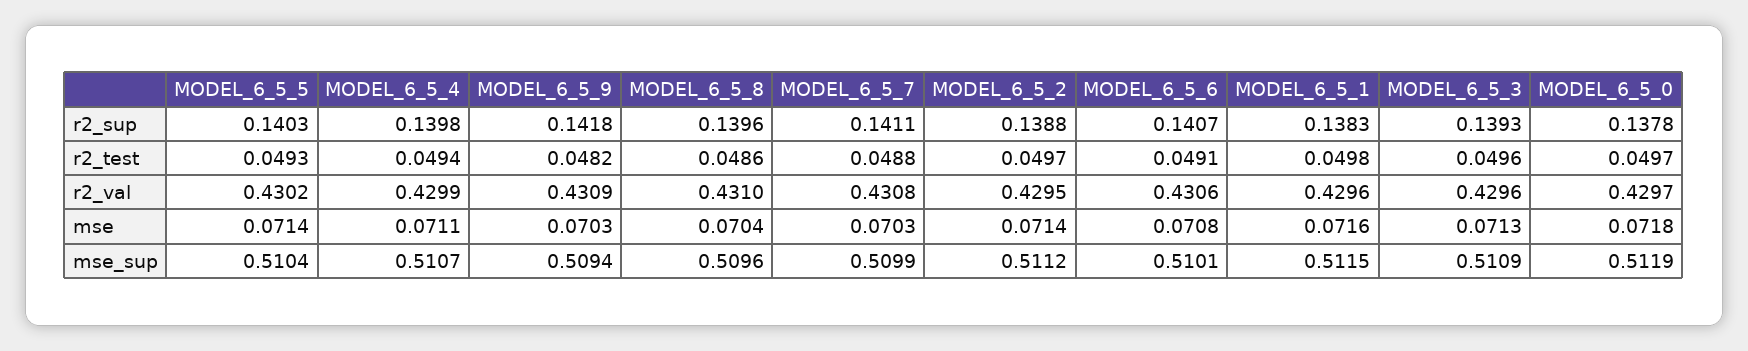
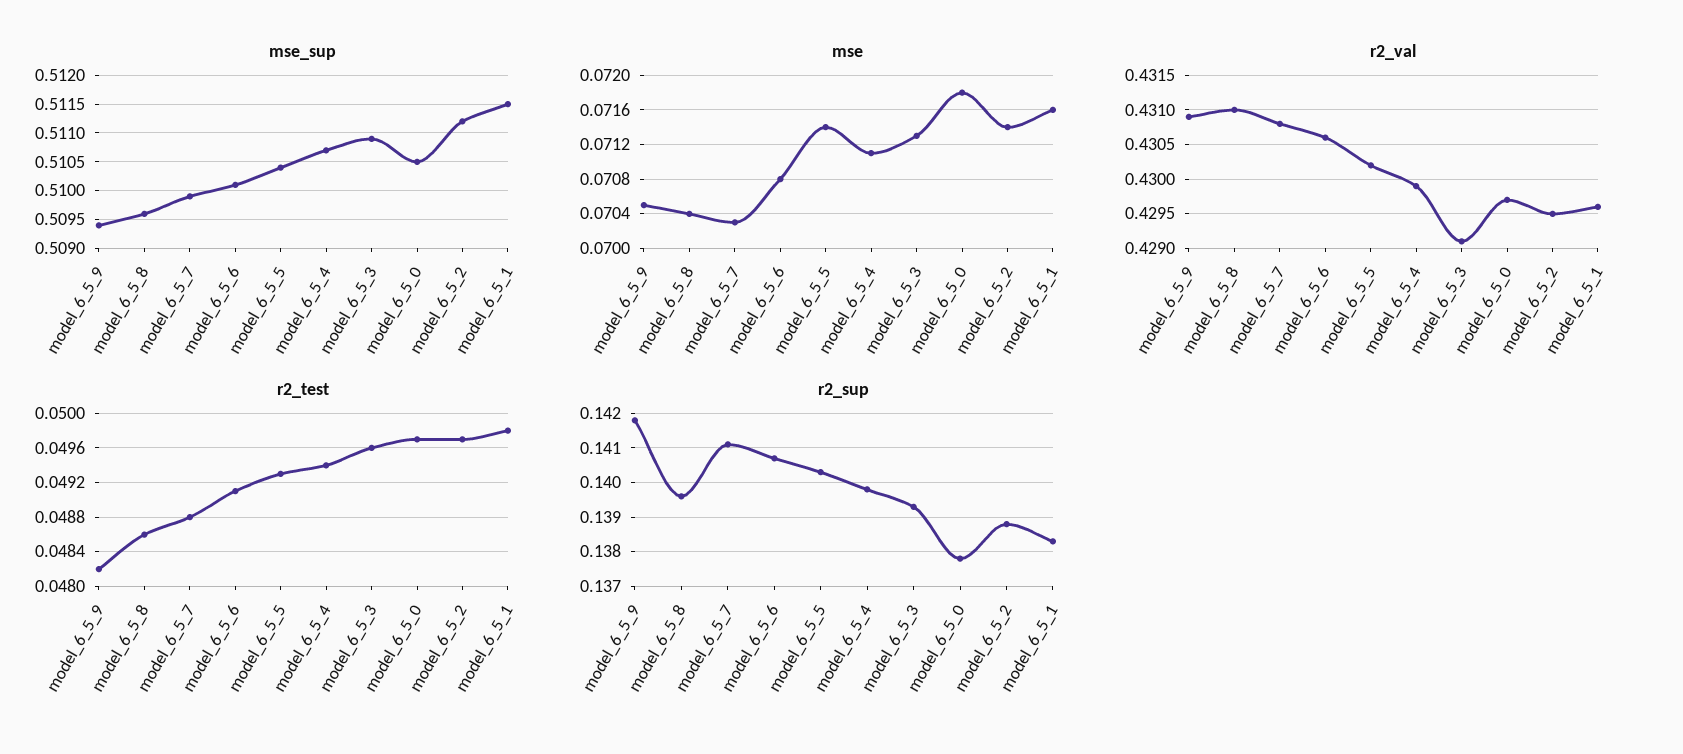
  {
    "r2_sup": {
      "MODEL_6_5_5": 0.1403,
      "MODEL_6_5_4": 0.1398,
      "MODEL_6_5_9": 0.1418,
      "MODEL_6_5_8": 0.1396,
      "MODEL_6_5_7": 0.1411,
      "MODEL_6_5_2": 0.1388,
      "MODEL_6_5_6": 0.1407,
      "MODEL_6_5_1": 0.1383,
      "MODEL_6_5_3": 0.1393,
      "MODEL_6_5_0": 0.1378
    },
    "r2_test": {
      "MODEL_6_5_5": 0.0493,
      "MODEL_6_5_4": 0.0494,
      "MODEL_6_5_9": 0.0482,
      "MODEL_6_5_8": 0.0486,
      "MODEL_6_5_7": 0.0488,
      "MODEL_6_5_2": 0.0497,
      "MODEL_6_5_6": 0.0491,
      "MODEL_6_5_1": 0.0498,
      "MODEL_6_5_3": 0.0496,
      "MODEL_6_5_0": 0.0497
    },
    "r2_val": {
      "MODEL_6_5_5": 0.4302,
      "MODEL_6_5_4": 0.4299,
      "MODEL_6_5_9": 0.4309,
      "MODEL_6_5_8": 0.431,
      "MODEL_6_5_7": 0.4308,
      "MODEL_6_5_2": 0.4295,
      "MODEL_6_5_6": 0.4306,
      "MODEL_6_5_1": 0.4296,
-     "MODEL_6_5_3": 0.4296,
+     "MODEL_6_5_3": 0.4291,
      "MODEL_6_5_0": 0.4297
    },
    "mse": {
      "MODEL_6_5_5": 0.0714,
      "MODEL_6_5_4": 0.0711,
-     "MODEL_6_5_9": 0.0703,
+     "MODEL_6_5_9": 0.0705,
      "MODEL_6_5_8": 0.0704,
      "MODEL_6_5_7": 0.0703,
      "MODEL_6_5_2": 0.0714,
      "MODEL_6_5_6": 0.0708,
      "MODEL_6_5_1": 0.0716,
      "MODEL_6_5_3": 0.0713,
      "MODEL_6_5_0": 0.0718
    },
    "mse_sup": {
      "MODEL_6_5_5": 0.5104,
      "MODEL_6_5_4": 0.5107,
      "MODEL_6_5_9": 0.5094,
      "MODEL_6_5_8": 0.5096,
      "MODEL_6_5_7": 0.5099,
      "MODEL_6_5_2": 0.5112,
      "MODEL_6_5_6": 0.5101,
      "MODEL_6_5_1": 0.5115,
      "MODEL_6_5_3": 0.5109,
-     "MODEL_6_5_0": 0.5119
+     "MODEL_6_5_0": 0.5105
    }
  }

